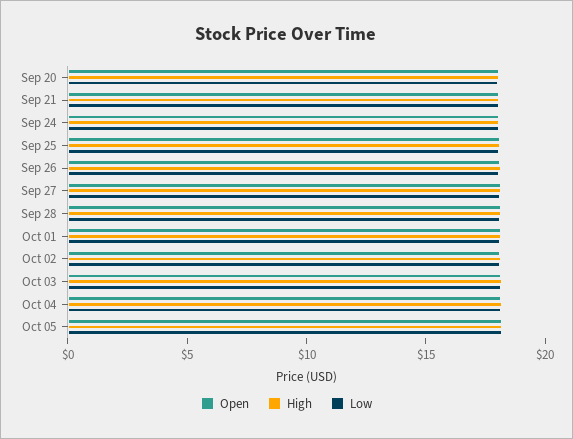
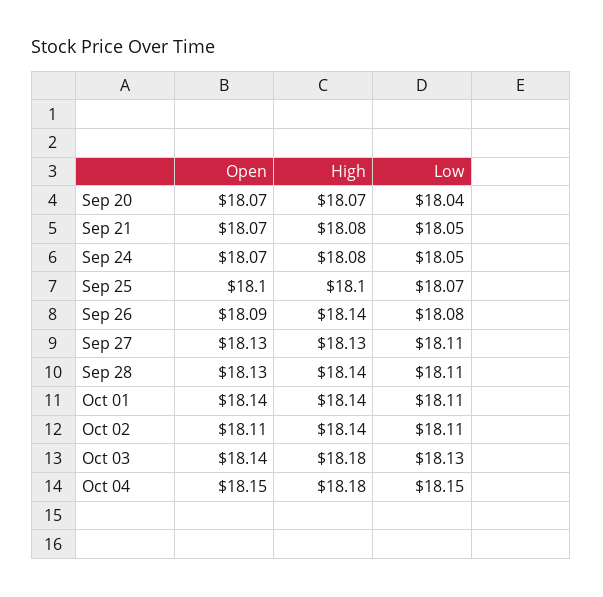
  {
    "Open": {
      "Sep 20": 18.07,
      "Sep 21": 18.07,
      "Sep 24": 18.07,
      "Sep 25": 18.1,
      "Sep 26": 18.09,
      "Sep 27": 18.13,
      "Sep 28": 18.13,
      "Oct 01": 18.14,
      "Oct 02": 18.11,
      "Oct 03": 18.14,
-     "Oct 04": 18.15,
+     "Oct 04": 18.15
-     "Oct 05": 18
    },
    "High": {
      "Sep 20": 18.07,
      "Sep 21": 18.08,
      "Sep 24": 18.08,
      "Sep 25": 18.1,
      "Sep 26": 18.14,
      "Sep 27": 18.13,
      "Sep 28": 18.14,
      "Oct 01": 18.14,
      "Oct 02": 18.14,
      "Oct 03": 18.18,
-     "Oct 04": 18.18,
+     "Oct 04": 18.18
-     "Oct 05": 18
    },
    "Low": {
      "Sep 20": 18.04,
      "Sep 21": 18.05,
      "Sep 24": 18.05,
      "Sep 25": 18.07,
      "Sep 26": 18.08,
      "Sep 27": 18.11,
      "Sep 28": 18.11,
      "Oct 01": 18.11,
      "Oct 02": 18.11,
      "Oct 03": 18.13,
-     "Oct 04": 18.15,
+     "Oct 04": 18.15
-     "Oct 05": 18
    }
  }

